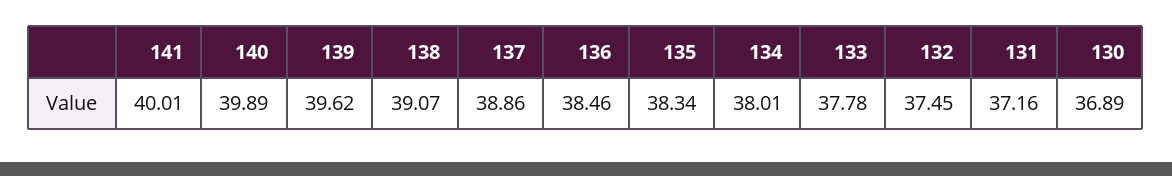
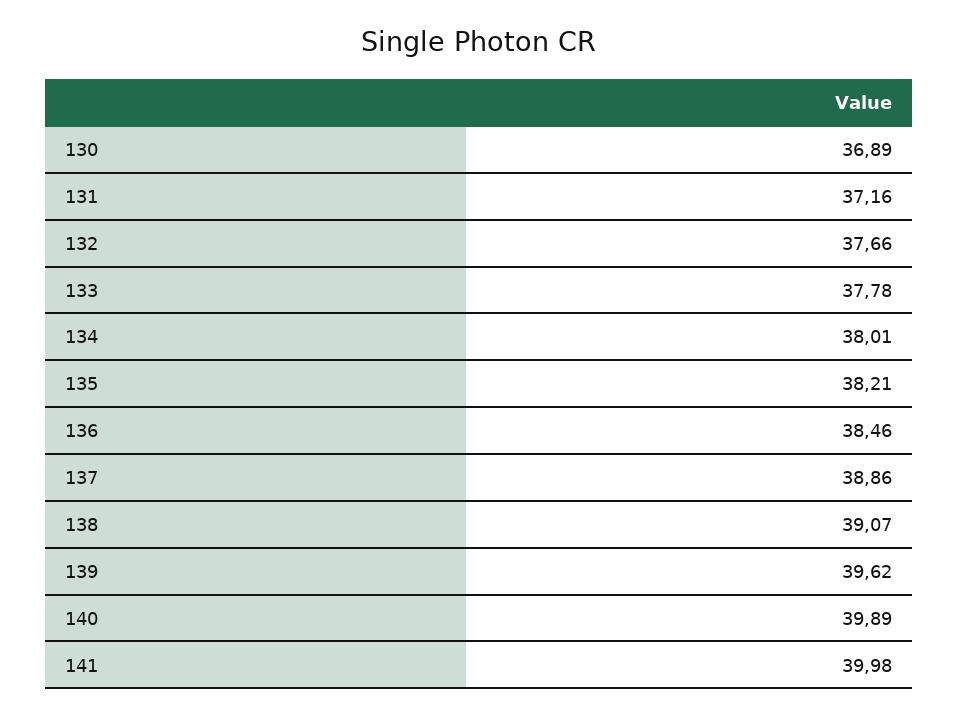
  {
-   "141": 40.01,
+   "141": 39.98,
    "140": 39.89,
    "139": 39.62,
    "138": 39.07,
    "137": 38.86,
    "136": 38.46,
-   "135": 38.34,
+   "135": 38.21,
    "134": 38.01,
    "133": 37.78,
-   "132": 37.45,
+   "132": 37.66,
    "131": 37.16,
    "130": 36.89
  }

